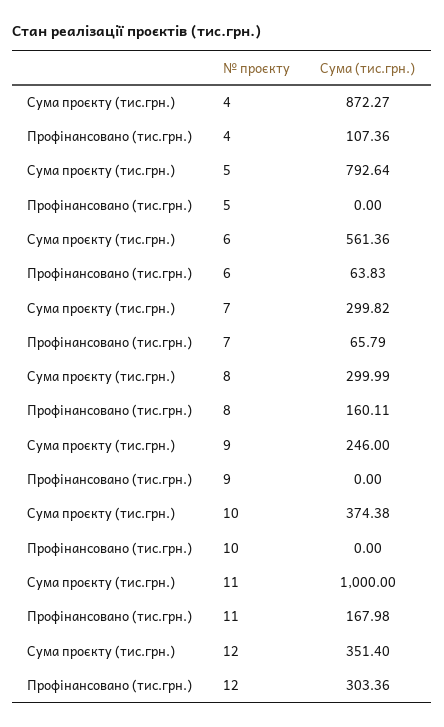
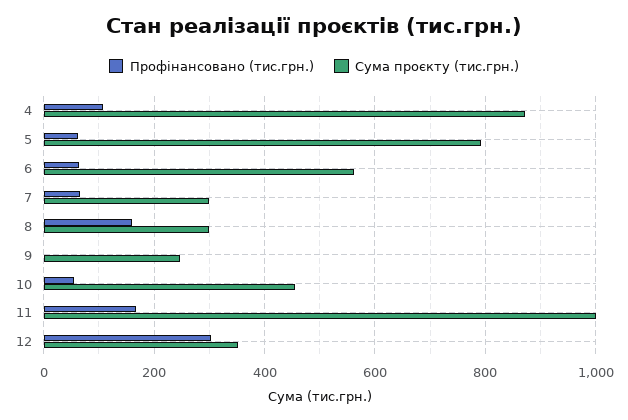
  {
    "Сума проєкту (тис.грн.)": {
      "4": 872.27,
      "5": 792.64,
      "6": 561.36,
      "7": 299.82,
      "8": 299.99,
      "9": 246,
-     "10": 374.38,
+     "10": 460,
      "11": 1000,
      "12": 351.4
    },
    "Профінансовано (тис.грн.)": {
      "4": 107.36,
-     "5": 0,
+     "5": 60,
      "6": 63.83,
      "7": 65.79,
      "8": 160.11,
      "9": 0,
-     "10": 0,
+     "10": 60,
      "11": 167.98,
      "12": 303.36
    }
  }

